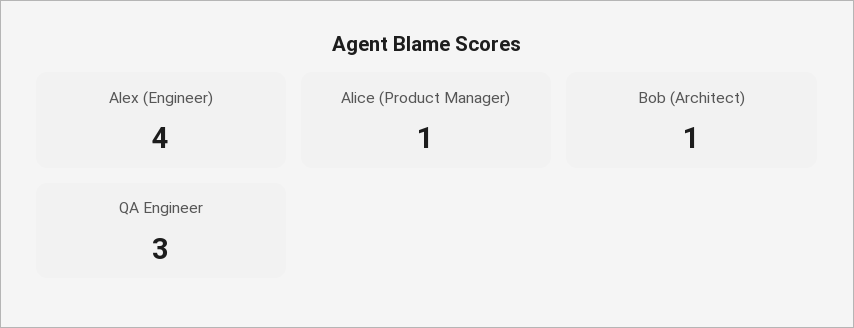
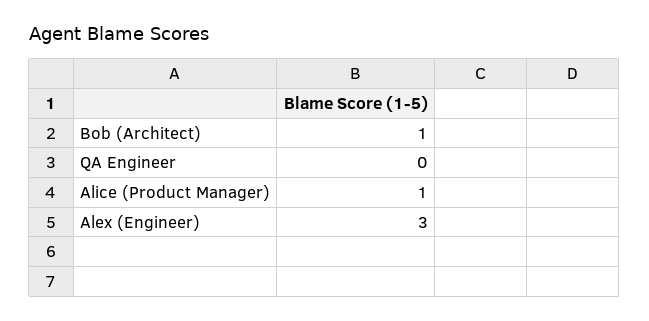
  {
-   "Alex (Engineer)": 4,
+   "Alex (Engineer)": 3,
    "Alice (Product Manager)": 1,
    "Bob (Architect)": 1,
-   "QA Engineer": 3
+   "QA Engineer": 0
  }

